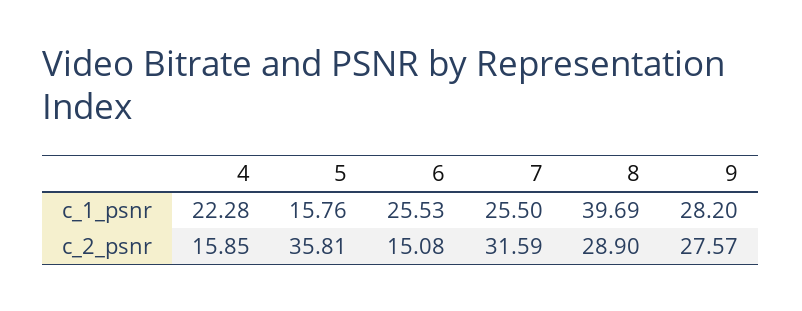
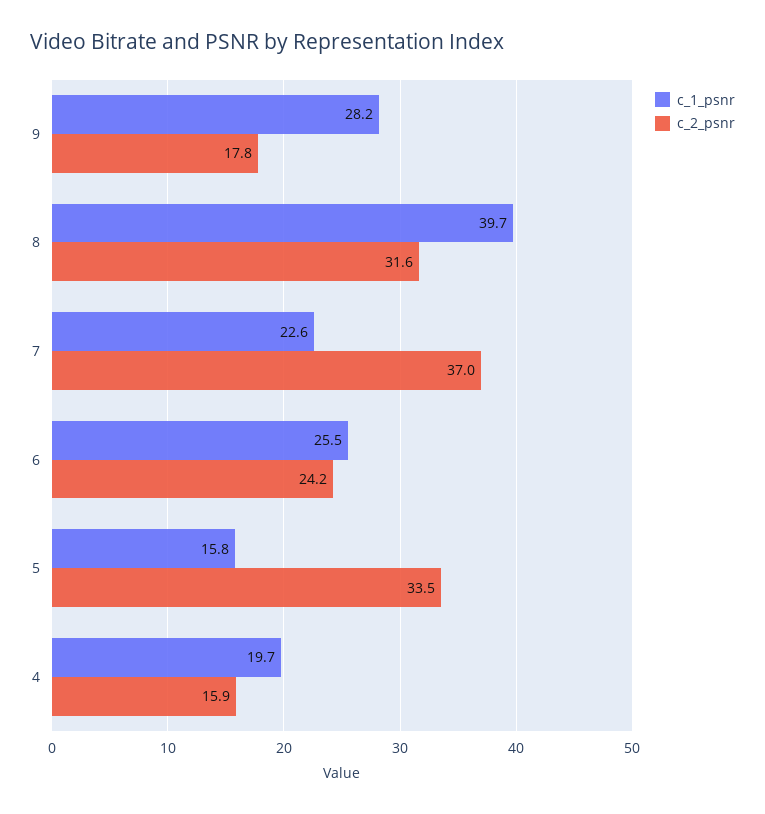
  {
    "c_1_psnr": {
-     "4": 22.28,
+     "4": 19.7,
      "5": 15.76,
      "6": 25.53,
-     "7": 25.5,
+     "7": 22.6,
      "8": 39.69,
      "9": 28.2
    },
    "c_2_psnr": {
      "4": 15.85,
-     "5": 35.81,
+     "5": 33.5,
-     "6": 15.08,
+     "6": 24.2,
-     "7": 31.59,
+     "7": 37,
-     "8": 28.9,
+     "8": 31.6,
-     "9": 27.57
+     "9": 17.8
    }
  }

